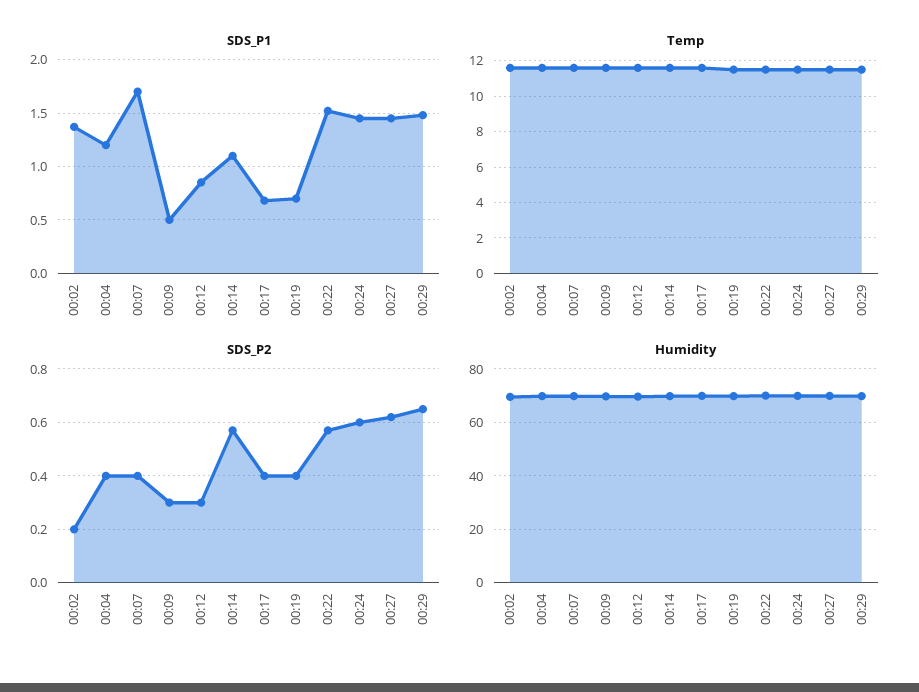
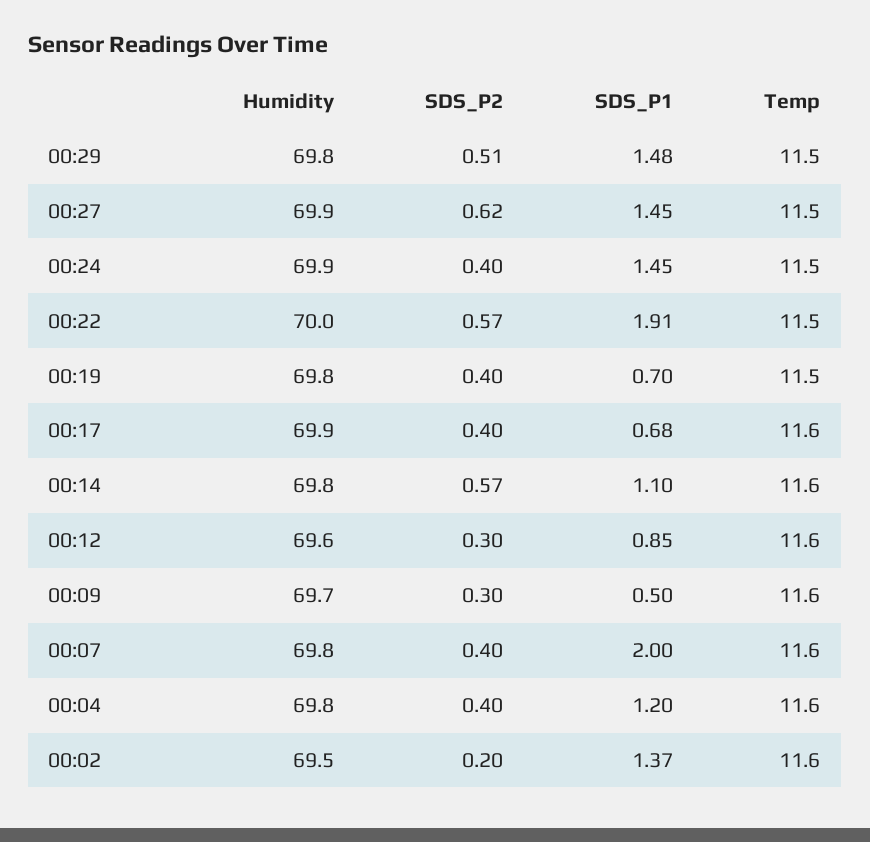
  {
    "SDS_P1": {
      "00:02": 1.37,
      "00:04": 1.2,
-     "00:07": 1.7,
+     "00:07": 2,
      "00:09": 0.5,
      "00:12": 0.85,
      "00:14": 1.1,
      "00:17": 0.68,
      "00:19": 0.7,
-     "00:22": 1.5,
+     "00:22": 1.91,
      "00:24": 1.45,
      "00:27": 1.45,
      "00:29": 1.48
    },
    "Temp": {
      "00:02": 11.6,
      "00:04": 11.6,
      "00:07": 11.6,
      "00:09": 11.6,
      "00:12": 11.6,
      "00:14": 11.6,
      "00:17": 11.6,
      "00:19": 11.5,
      "00:22": 11.5,
      "00:24": 11.5,
      "00:27": 11.5,
      "00:29": 11.5
    },
    "SDS_P2": {
      "00:02": 0.2,
      "00:04": 0.4,
      "00:07": 0.4,
      "00:09": 0.3,
      "00:12": 0.3,
      "00:14": 0.57,
      "00:17": 0.4,
      "00:19": 0.4,
      "00:22": 0.57,
-     "00:24": 0.6,
+     "00:24": 0.4,
      "00:27": 0.62,
-     "00:29": 0.65
+     "00:29": 0.51
    },
    "Humidity": {
      "00:02": 69.5,
      "00:04": 69.8,
      "00:07": 69.8,
      "00:09": 69.7,
      "00:12": 69.6,
      "00:14": 69.8,
      "00:17": 69.9,
      "00:19": 69.8,
      "00:22": 70,
      "00:24": 69.9,
      "00:27": 69.9,
      "00:29": 69.8
    }
  }

